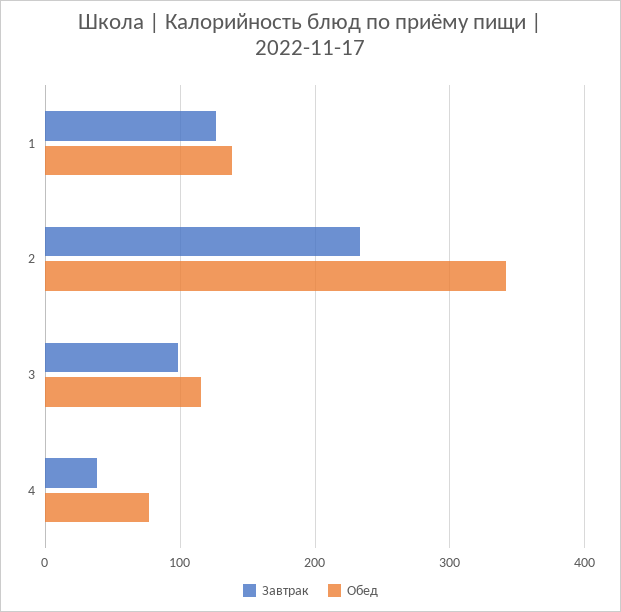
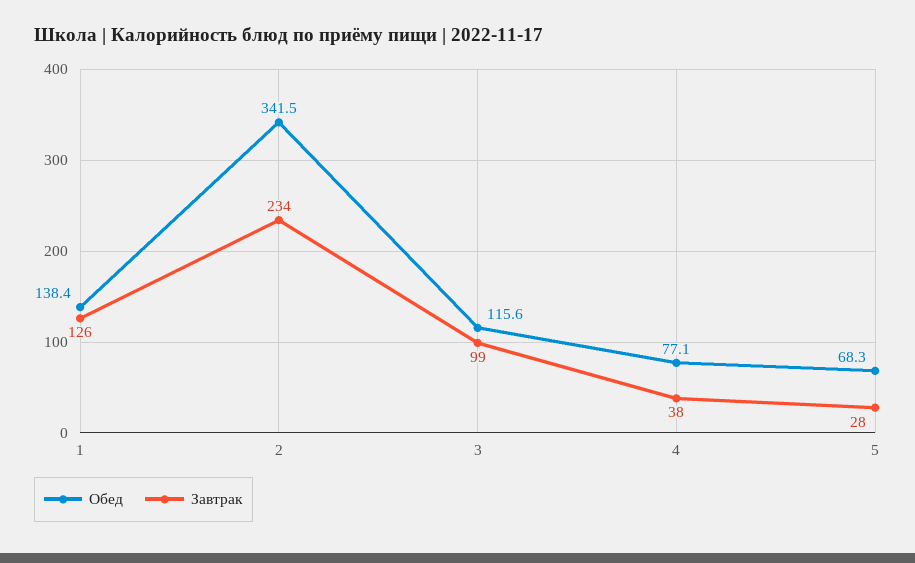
  {
    "Завтрак": {
      "1": 126,
      "2": 234,
      "3": 99,
-     "4": 38
+     "4": 38,
+     "5": 28
    },
    "Обед": {
      "1": 138.4,
      "2": 341.5,
      "3": 115.6,
-     "4": 77.1
+     "4": 77.1,
+     "5": 68.3
    }
  }

